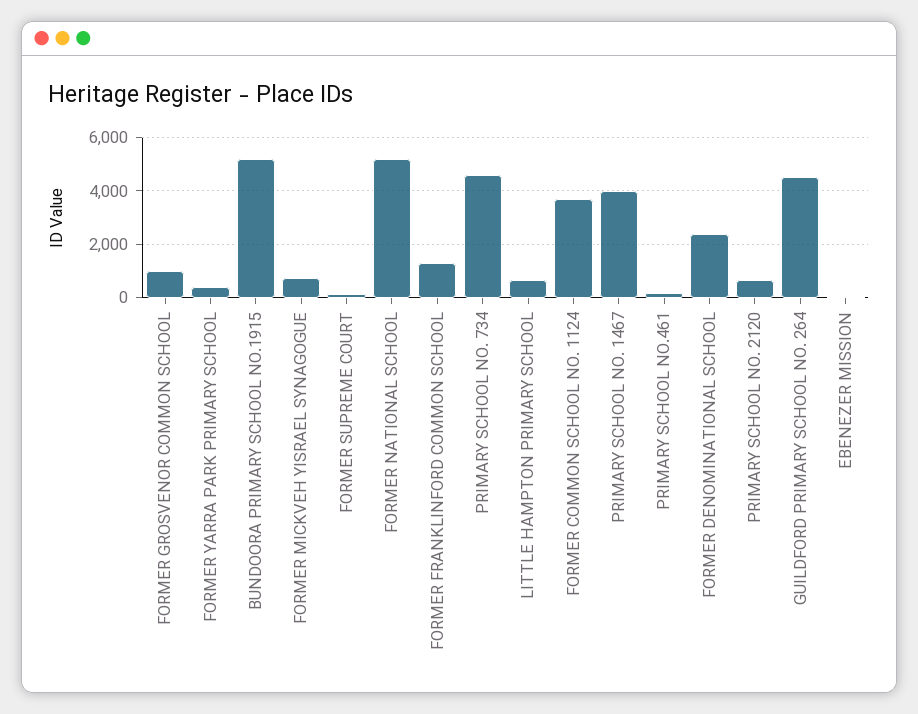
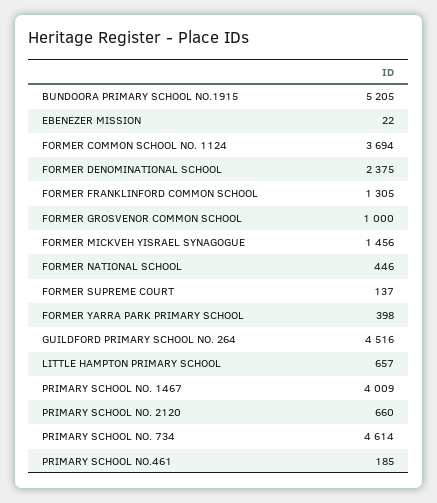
  {
    "FORMER GROSVENOR COMMON SCHOOL": 1000,
    "FORMER YARRA PARK PRIMARY SCHOOL": 398,
    "BUNDOORA PRIMARY SCHOOL NO.1915": 5205,
-   "FORMER MICKVEH YISRAEL SYNAGOGUE": 750,
+   "FORMER MICKVEH YISRAEL SYNAGOGUE": 1456,
    "FORMER SUPREME COURT": 137,
-   "FORMER NATIONAL SCHOOL": 5250,
+   "FORMER NATIONAL SCHOOL": 446,
    "FORMER FRANKLINFORD COMMON SCHOOL": 1305,
    "PRIMARY SCHOOL NO. 734": 4614,
    "LITTLE HAMPTON PRIMARY SCHOOL": 657,
    "FORMER COMMON SCHOOL NO. 1124": 3694,
    "PRIMARY SCHOOL NO. 1467": 4009,
    "PRIMARY SCHOOL NO.461": 185,
    "FORMER DENOMINATIONAL SCHOOL": 2375,
    "PRIMARY SCHOOL NO. 2120": 660,
    "GUILDFORD PRIMARY SCHOOL NO. 264": 4516,
    "EBENEZER MISSION": 22
  }

